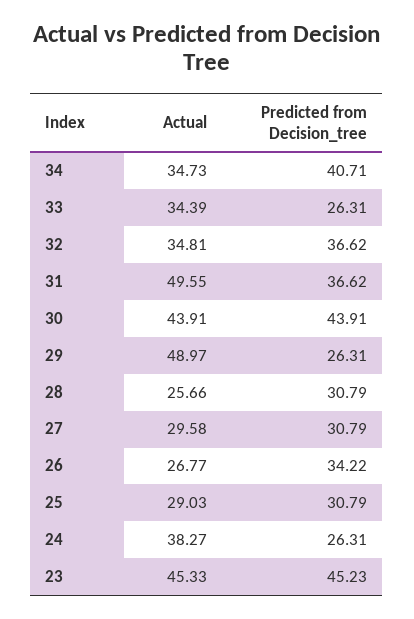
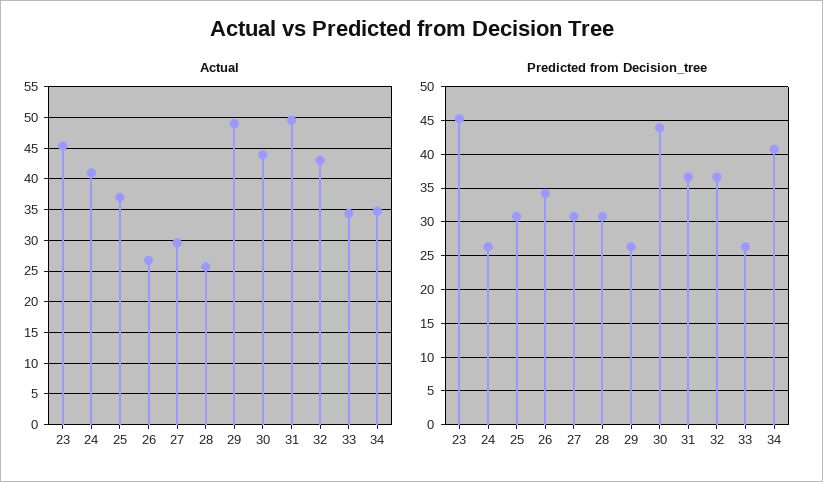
  {
    "Actual": {
      "34": 34.73,
      "33": 34.39,
-     "32": 34.81,
+     "32": 43,
      "31": 49.55,
      "30": 43.91,
      "29": 48.97,
      "28": 25.66,
      "27": 29.58,
      "26": 26.77,
-     "25": 29.03,
+     "25": 37,
-     "24": 38.27,
+     "24": 41,
      "23": 45.33
    },
    "Predicted from Decision_tree": {
      "34": 40.71,
      "33": 26.31,
      "32": 36.62,
      "31": 36.62,
      "30": 43.91,
      "29": 26.31,
      "28": 30.79,
      "27": 30.79,
      "26": 34.22,
      "25": 30.79,
      "24": 26.31,
      "23": 45.23
    }
  }

